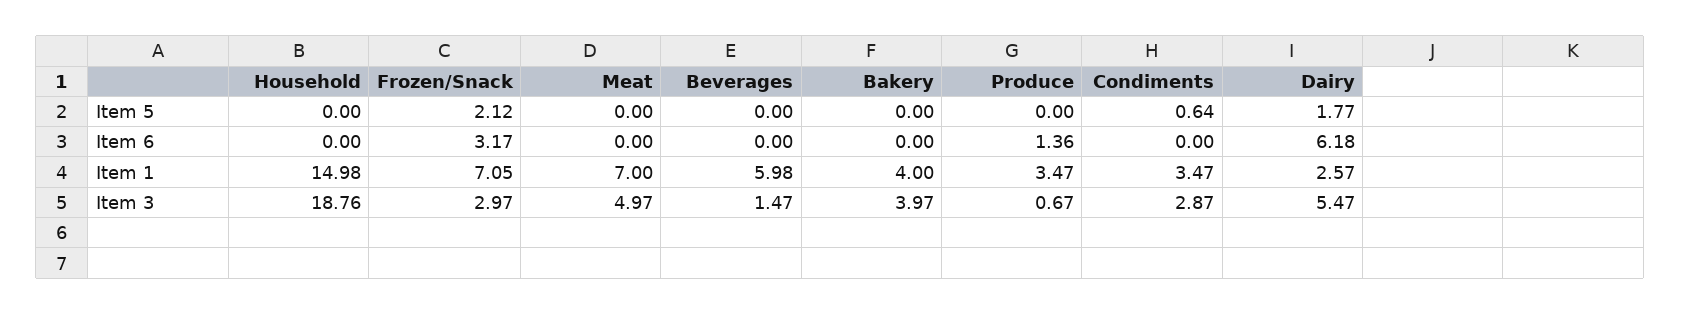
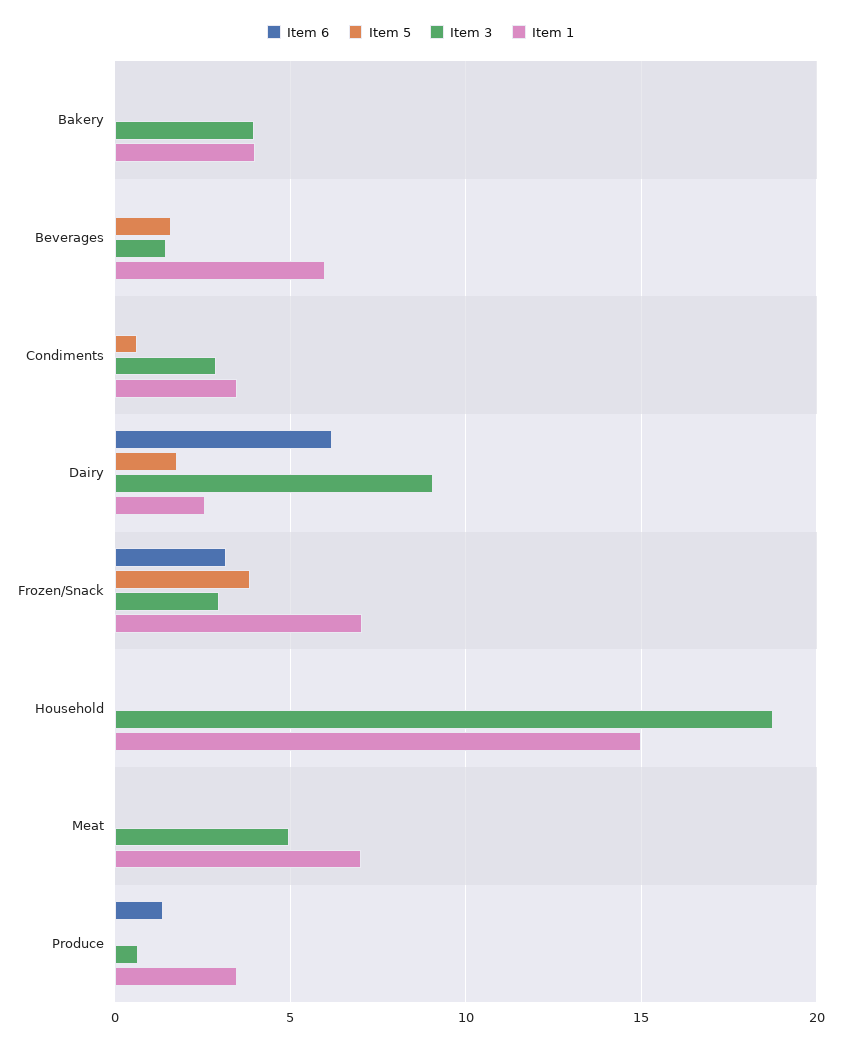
  {
    "Item 5": {
      "Household": 0,
-     "Frozen/Snack": 2.12,
+     "Frozen/Snack": 4,
      "Meat": 0,
-     "Beverages": 0,
+     "Beverages": 1.5,
      "Bakery": 0,
      "Produce": 0,
      "Condiments": 0.64,
      "Dairy": 1.77
    },
    "Item 6": {
      "Household": 0,
      "Frozen/Snack": 3.17,
      "Meat": 0,
      "Beverages": 0,
      "Bakery": 0,
      "Produce": 1.36,
      "Condiments": 0,
      "Dairy": 6.18
    },
    "Item 1": {
      "Household": 14.98,
      "Frozen/Snack": 7.05,
      "Meat": 7,
      "Beverages": 5.98,
      "Bakery": 4,
      "Produce": 3.47,
      "Condiments": 3.47,
      "Dairy": 2.57
    },
    "Item 3": {
      "Household": 18.76,
      "Frozen/Snack": 2.97,
      "Meat": 4.97,
      "Beverages": 1.47,
      "Bakery": 3.97,
      "Produce": 0.67,
      "Condiments": 2.87,
-     "Dairy": 5.47
+     "Dairy": 9
    }
  }

